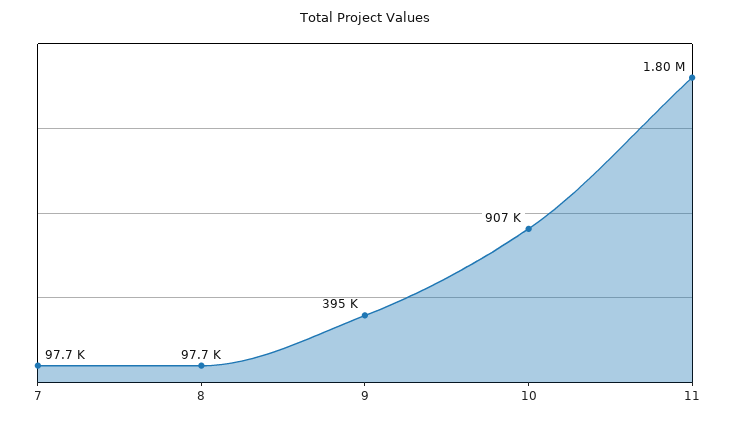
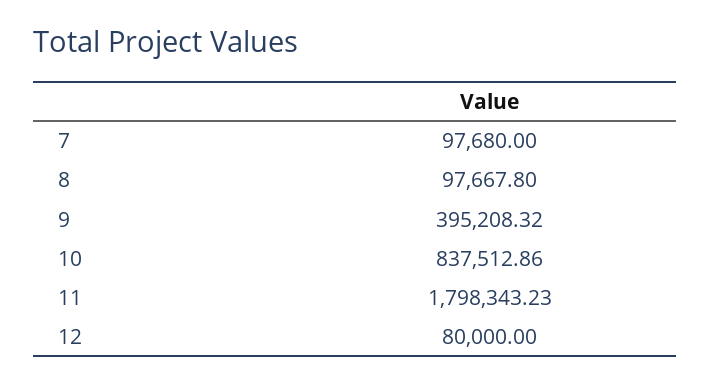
  {
    "7": 97680,
    "8": 97667.8,
    "9": 395208.32,
-   "10": 907000,
+   "10": 837512.86,
-   "11": 1798343.23
+   "11": 1798343.23,
+   "12": 80000
  }

